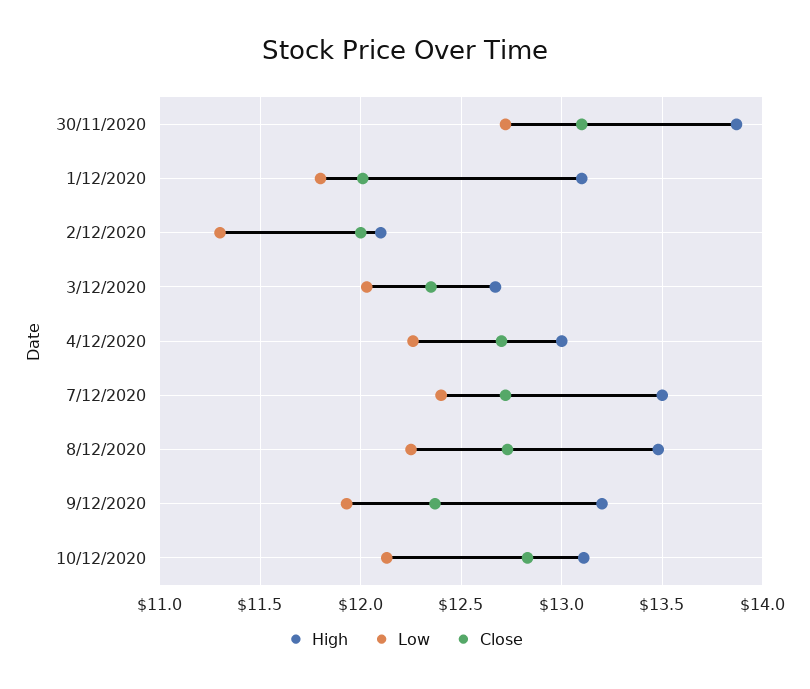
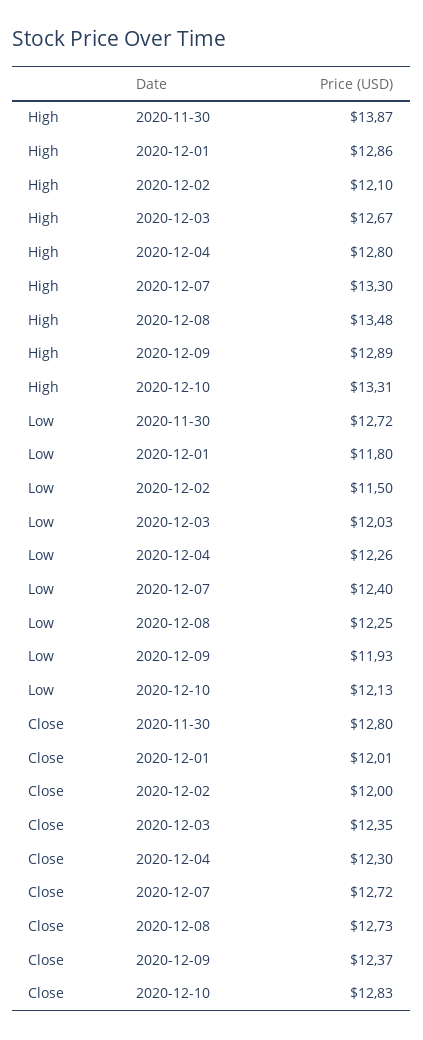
  {
    "High": {
      "30/11/2020": 13.87,
-     "1/12/2020": 13.1,
+     "1/12/2020": 12.86,
      "2/12/2020": 12.1,
      "3/12/2020": 12.67,
-     "4/12/2020": 13,
+     "4/12/2020": 12.8,
-     "7/12/2020": 13.5,
+     "7/12/2020": 13.3,
      "8/12/2020": 13.48,
-     "9/12/2020": 13.2,
+     "9/12/2020": 12.89,
-     "10/12/2020": 13.1
+     "10/12/2020": 13.31
    },
    "Low": {
      "30/11/2020": 12.72,
      "1/12/2020": 11.8,
-     "2/12/2020": 11.3,
+     "2/12/2020": 11.5,
      "3/12/2020": 12.03,
      "4/12/2020": 12.26,
      "7/12/2020": 12.4,
      "8/12/2020": 12.25,
      "9/12/2020": 11.93,
      "10/12/2020": 12.13
    },
    "Close": {
-     "30/11/2020": 13.1,
+     "30/11/2020": 12.8,
      "1/12/2020": 12.01,
      "2/12/2020": 12,
      "3/12/2020": 12.35,
-     "4/12/2020": 12.7,
+     "4/12/2020": 12.3,
      "7/12/2020": 12.72,
      "8/12/2020": 12.73,
      "9/12/2020": 12.37,
      "10/12/2020": 12.83
    }
  }

